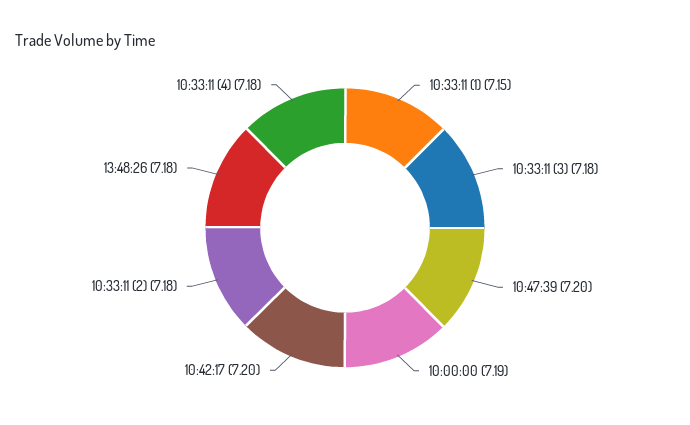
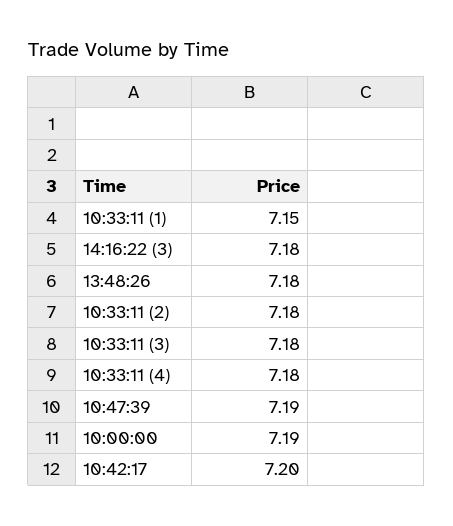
  {
    "10:33:11 (1)": 7.15,
    "10:33:11 (3)": 7.18,
-   "10:47:39": 7.2,
+   "10:47:39": 7.19,
    "10:00:00": 7.19,
    "10:42:17": 7.2,
    "10:33:11 (2)": 7.18,
    "13:48:26": 7.18,
-   "10:33:11 (4)": 7.18
+   "10:33:11 (4)": 7.18,
+   "14:16:22 (3)": 7.18
  }

